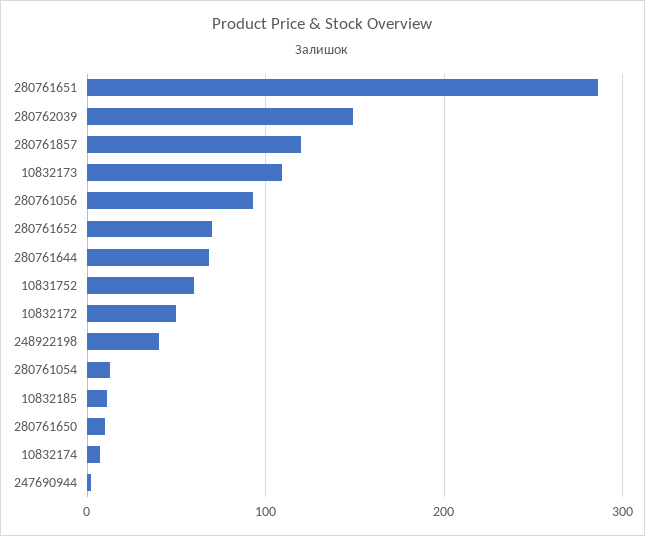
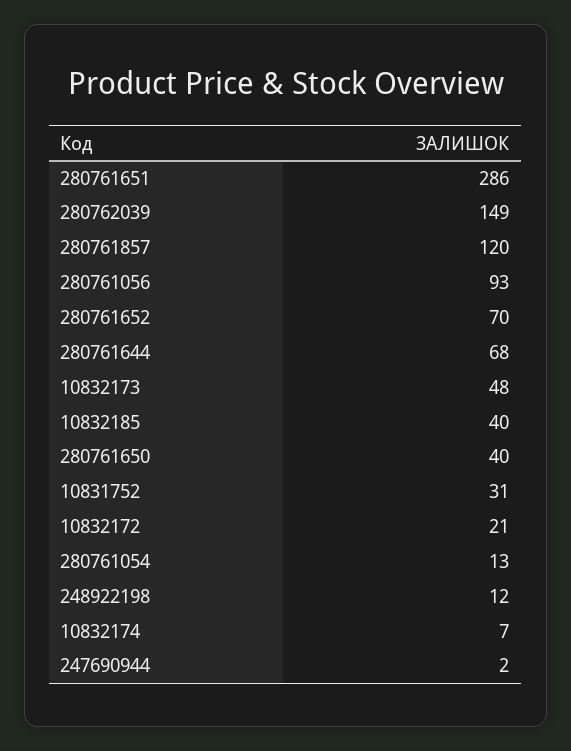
  {
    "280761651": 286,
    "280762039": 149,
    "280761857": 120,
-   "10832173": 110,
+   "10832173": 48,
    "280761056": 93,
    "280761652": 70,
    "280761644": 68,
-   "10831752": 60,
+   "10831752": 31,
-   "10832172": 50,
+   "10832172": 21,
-   "248922198": 40,
+   "248922198": 12,
    "280761054": 13,
-   "10832185": 10,
+   "10832185": 40,
-   "280761650": 10,
+   "280761650": 40,
    "10832174": 7,
    "247690944": 2
  }

